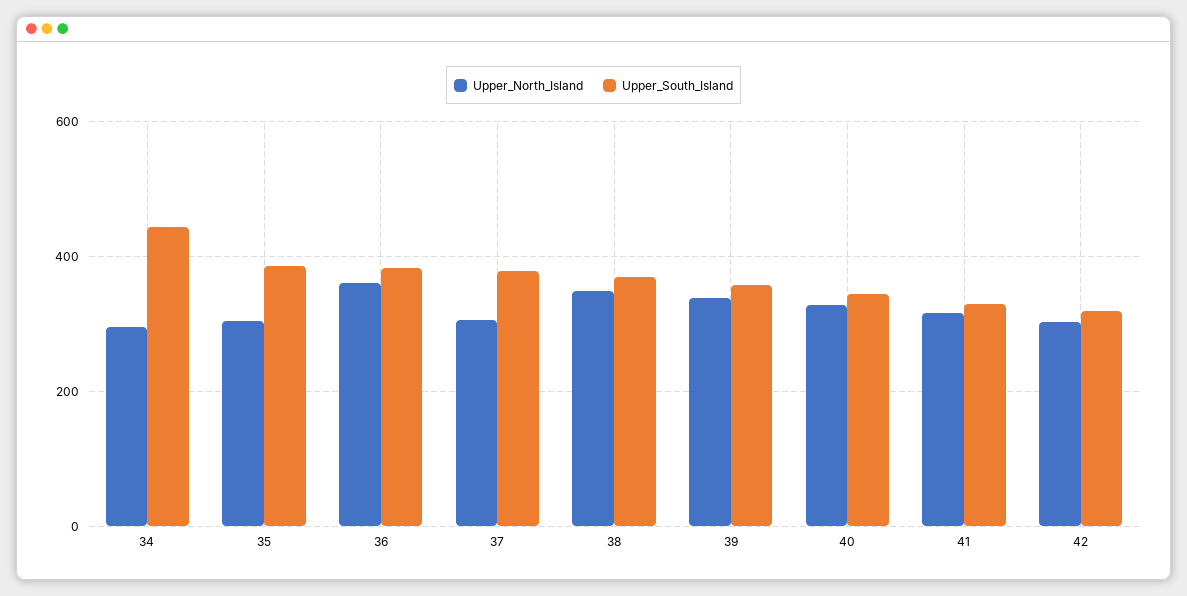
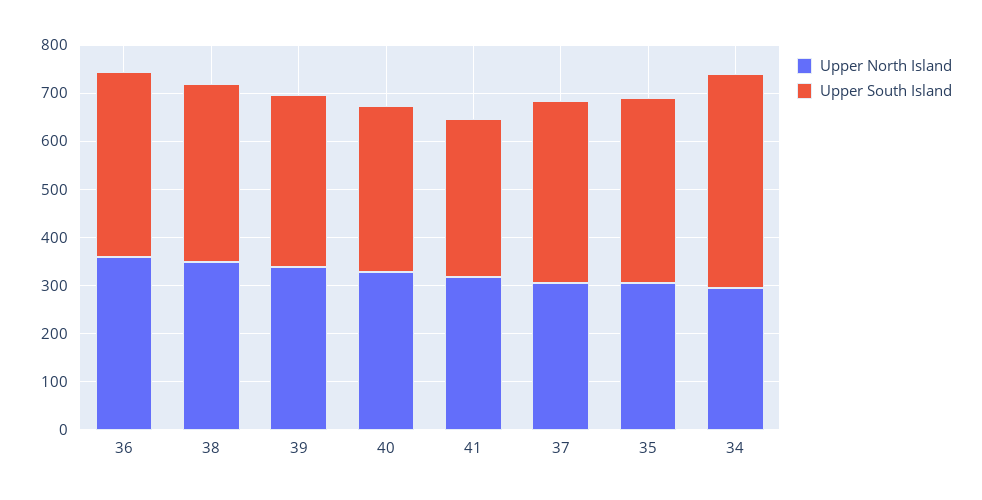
  {
    "Upper_North_Island": {
      "34": 300,
      "35": 300,
      "36": 360,
      "37": 300,
      "38": 340,
      "39": 340,
      "40": 320,
-     "41": 320,
+     "41": 320
-     "42": 300
    },
    "Upper_South_Island": {
      "34": 440,
      "35": 380,
      "36": 380,
      "37": 380,
      "38": 360,
      "39": 360,
      "40": 340,
-     "41": 320,
+     "41": 320
-     "42": 320
    }
  }

